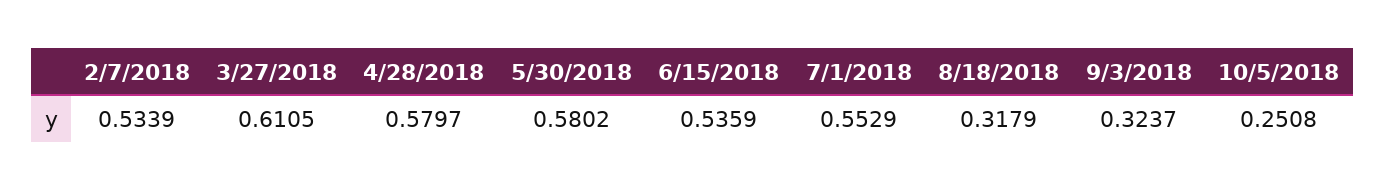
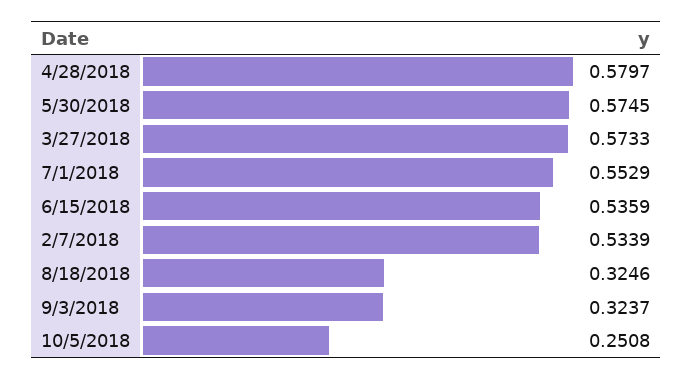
  {
    "2/7/2018": 0.5339,
-   "3/27/2018": 0.6105,
+   "3/27/2018": 0.5733,
    "4/28/2018": 0.5797,
-   "5/30/2018": 0.5802,
+   "5/30/2018": 0.5745,
    "6/15/2018": 0.5359,
    "7/1/2018": 0.5529,
-   "8/18/2018": 0.3179,
+   "8/18/2018": 0.3246,
    "9/3/2018": 0.3237,
    "10/5/2018": 0.2508
  }

